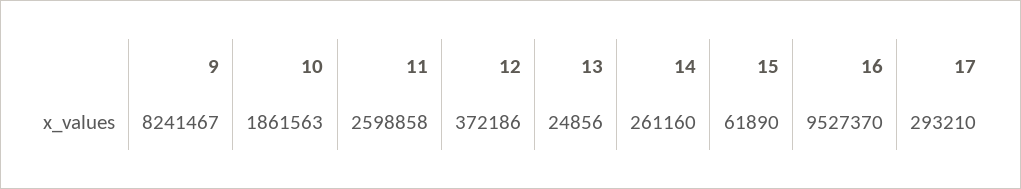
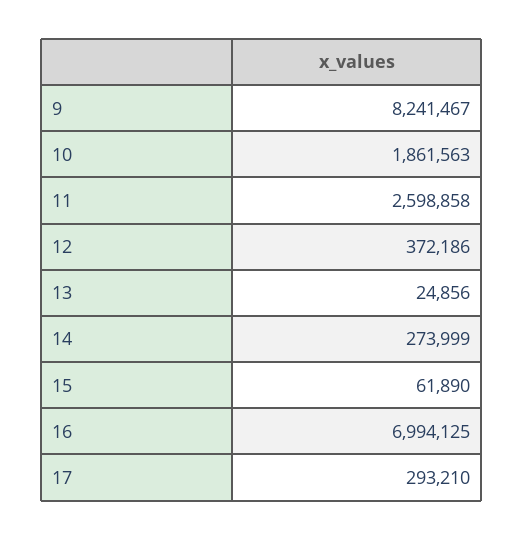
  {
    "9": 8241467,
    "10": 1861563,
    "11": 2598858,
    "12": 372186,
    "13": 24856,
-   "14": 261160,
+   "14": 273999,
    "15": 61890,
-   "16": 9527370,
+   "16": 6994125,
    "17": 293210
  }

